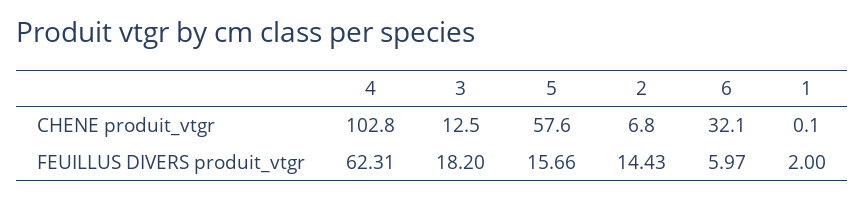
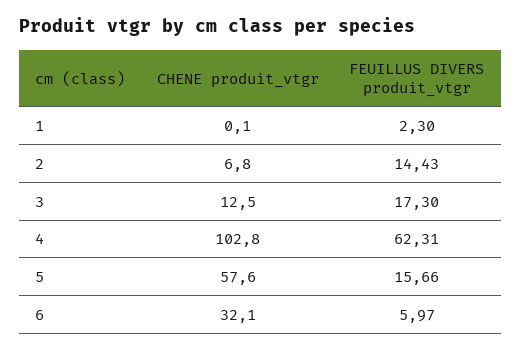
  {
    "4": {
      "CHENE produit_vtgr": 102.8,
      "FEUILLUS DIVERS produit_vtgr": 62.31
    },
    "3": {
      "CHENE produit_vtgr": 12.5,
-     "FEUILLUS DIVERS produit_vtgr": 18.2
+     "FEUILLUS DIVERS produit_vtgr": 17.3
    },
    "5": {
      "CHENE produit_vtgr": 57.6,
      "FEUILLUS DIVERS produit_vtgr": 15.66
    },
    "2": {
      "CHENE produit_vtgr": 6.8,
      "FEUILLUS DIVERS produit_vtgr": 14.43
    },
    "6": {
      "CHENE produit_vtgr": 32.1,
      "FEUILLUS DIVERS produit_vtgr": 5.97
    },
    "1": {
      "CHENE produit_vtgr": 0.1,
-     "FEUILLUS DIVERS produit_vtgr": 2
+     "FEUILLUS DIVERS produit_vtgr": 2.3
    }
  }

